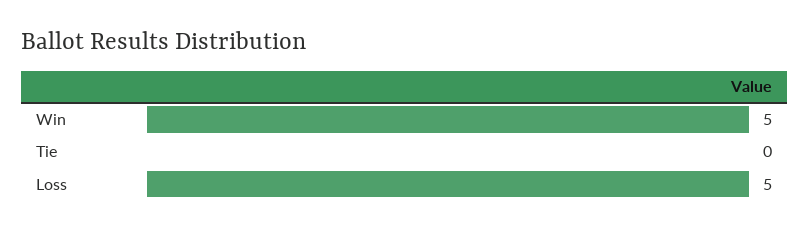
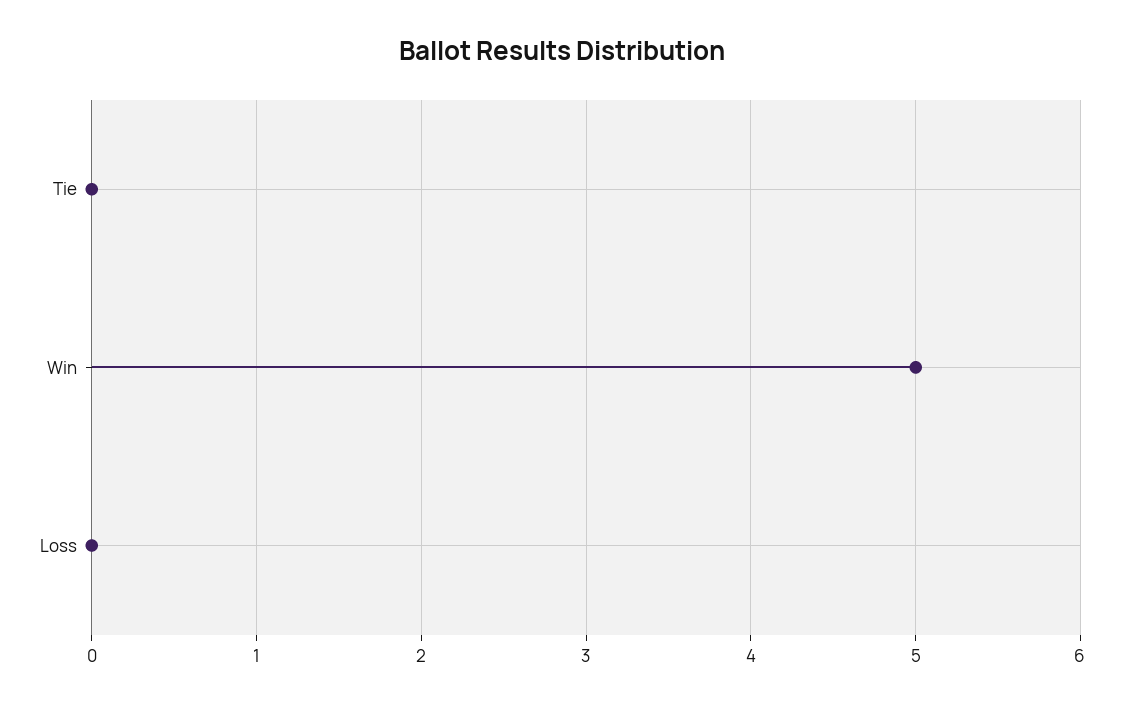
  {
    "Win": 5,
    "Tie": 0,
-   "Loss": 5
+   "Loss": 0
  }

